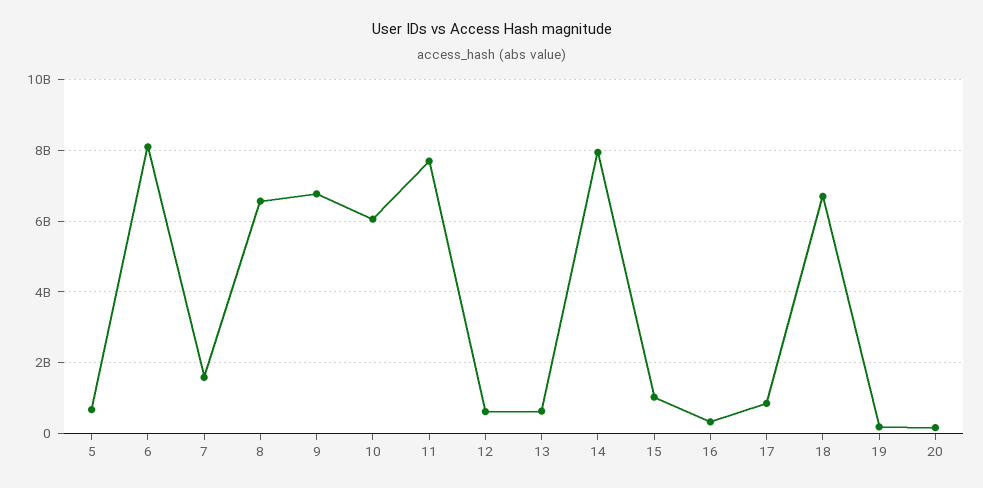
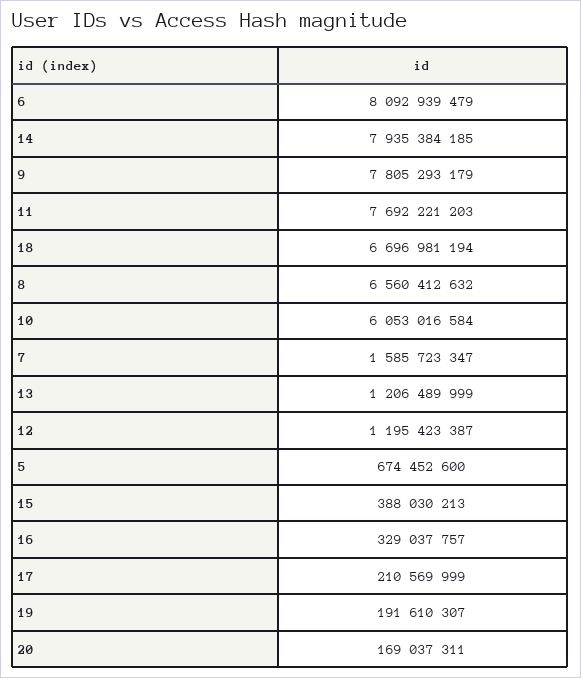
  {
    "5": 674452600,
    "6": 8092939479,
    "7": 1585723347,
    "8": 6560412632,
-   "9": 6800000000,
+   "9": 7805293179,
    "10": 6053016584,
    "11": 7692221203,
-   "12": 600000000,
+   "12": 1195423387,
-   "13": 600000000,
+   "13": 1206489999,
    "14": 7935384185,
-   "15": 1000000000,
+   "15": 388030213,
    "16": 329037757,
-   "17": 800000000,
+   "17": 210569999,
    "18": 6696981194,
    "19": 191610307,
    "20": 169037311
  }

